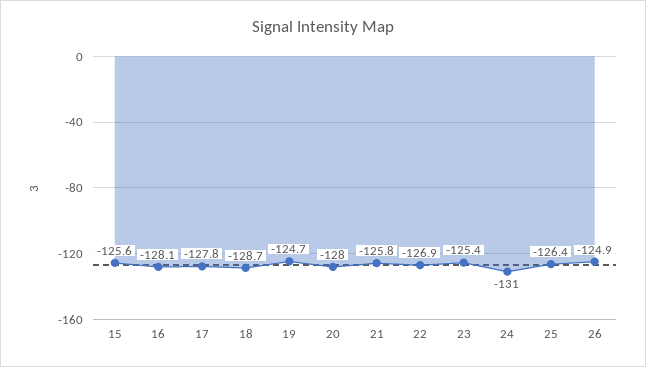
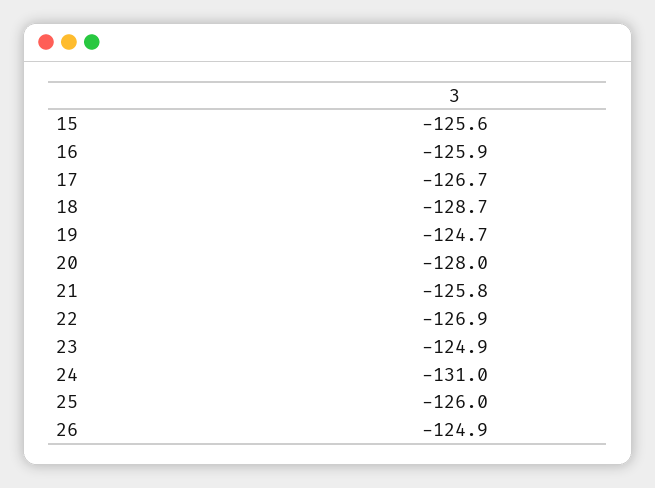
  {
    "15": -125.6,
-   "16": -128.1,
+   "16": -125.9,
-   "17": -127.8,
+   "17": -126.7,
    "18": -128.7,
    "19": -124.7,
    "20": -128,
    "21": -125.8,
    "22": -126.9,
-   "23": -125.4,
+   "23": -124.9,
    "24": -131,
-   "25": -126.4,
+   "25": -126,
    "26": -124.9
  }

